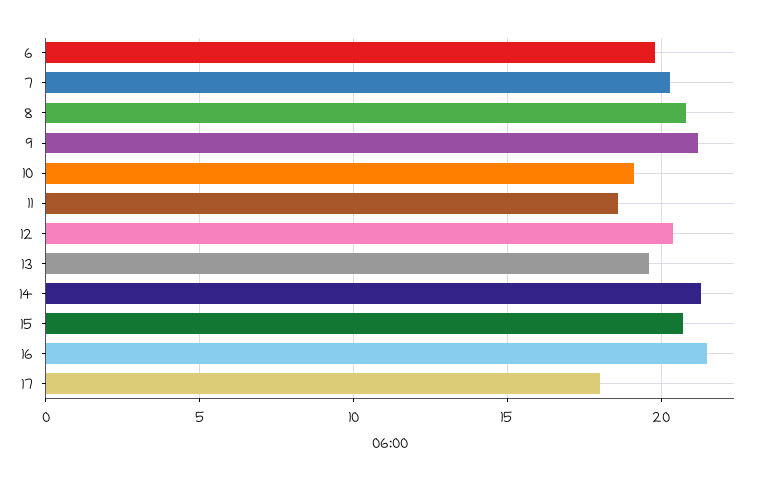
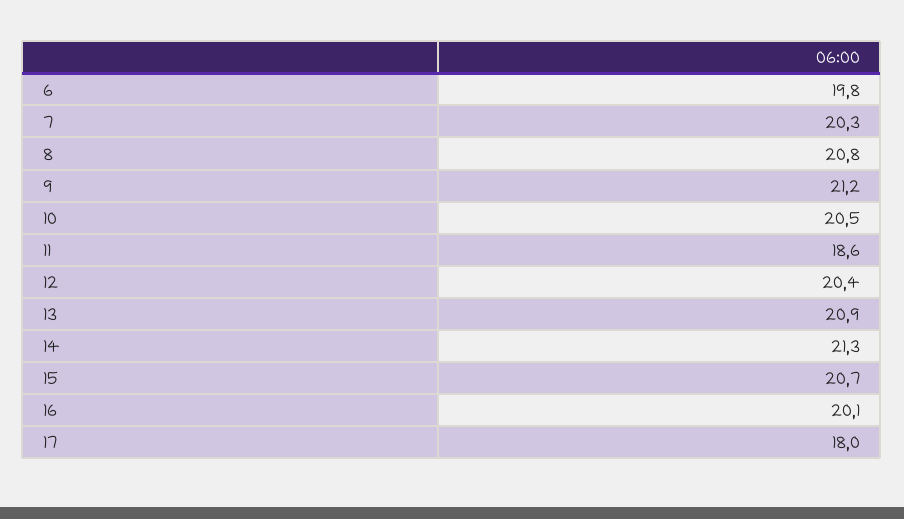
  {
    "6": 19.8,
    "7": 20.3,
    "8": 20.8,
    "9": 21.2,
-   "10": 19,
+   "10": 20.5,
    "11": 18.6,
    "12": 20.4,
-   "13": 19.5,
+   "13": 20.9,
    "14": 21.3,
    "15": 20.7,
-   "16": 21.5,
+   "16": 20.1,
    "17": 18
  }

